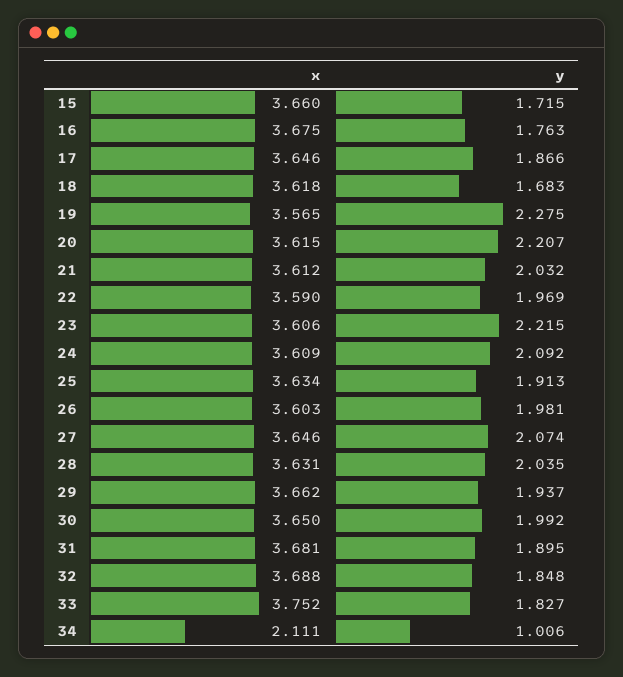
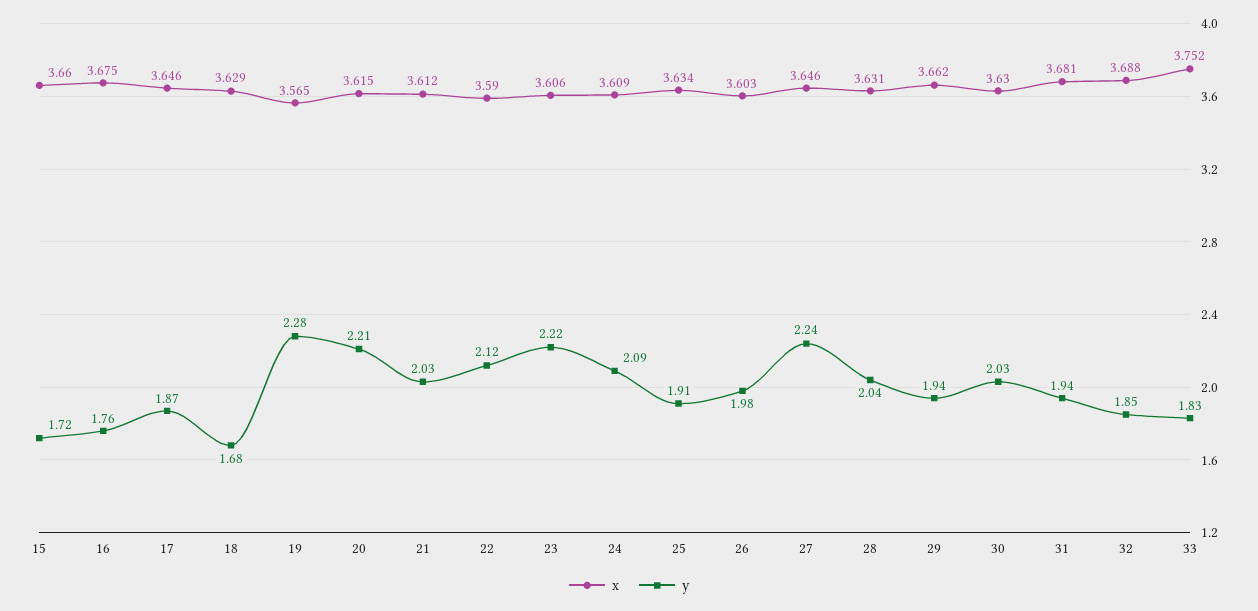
  {
    "x": {
      "15": 3.66,
      "16": 3.675,
      "17": 3.646,
-     "18": 3.618,
+     "18": 3.629,
      "19": 3.565,
      "20": 3.615,
      "21": 3.612,
      "22": 3.59,
      "23": 3.606,
      "24": 3.609,
      "25": 3.634,
      "26": 3.603,
      "27": 3.646,
      "28": 3.631,
      "29": 3.662,
-     "30": 3.65,
+     "30": 3.63,
      "31": 3.681,
      "32": 3.688,
-     "33": 3.752,
+     "33": 3.752
-     "34": 2.111
    },
    "y": {
      "15": 1.715,
      "16": 1.763,
      "17": 1.866,
      "18": 1.683,
      "19": 2.275,
      "20": 2.207,
      "21": 2.032,
-     "22": 1.969,
+     "22": 2.12,
      "23": 2.215,
      "24": 2.092,
      "25": 1.913,
      "26": 1.981,
-     "27": 2.074,
+     "27": 2.24,
      "28": 2.035,
      "29": 1.937,
-     "30": 1.992,
+     "30": 2.03,
-     "31": 1.895,
+     "31": 1.94,
      "32": 1.848,
-     "33": 1.827,
+     "33": 1.827
-     "34": 1.006
    }
  }

